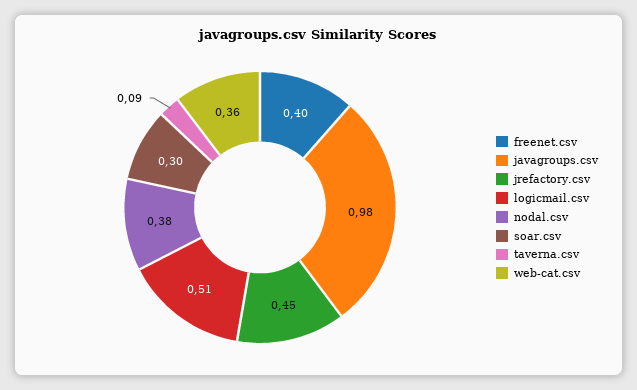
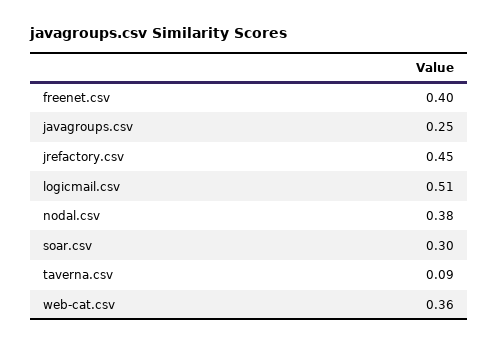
  {
    "freenet.csv": 0.4,
-   "javagroups.csv": 0.98,
+   "javagroups.csv": 0.25,
    "jrefactory.csv": 0.45,
    "logicmail.csv": 0.51,
    "nodal.csv": 0.38,
    "soar.csv": 0.3,
    "taverna.csv": 0.09,
    "web-cat.csv": 0.36
  }

